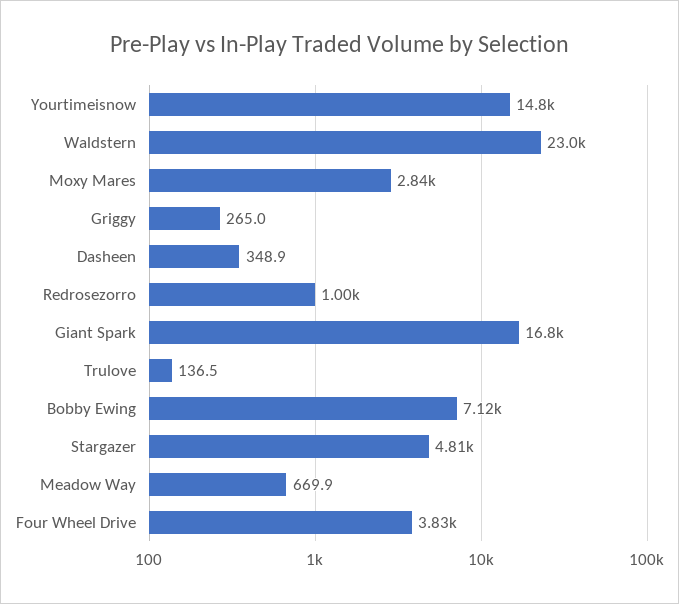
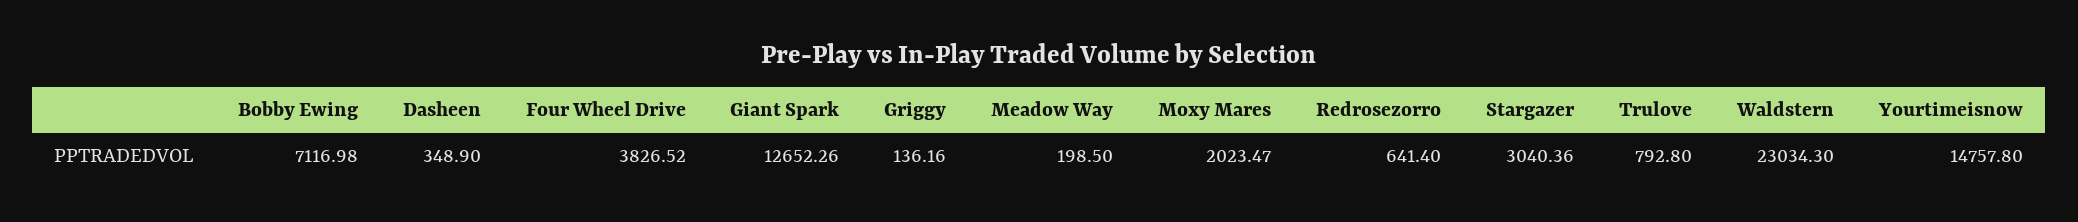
  {
    "Yourtimeisnow": 14757.8,
    "Waldstern": 23034.3,
-   "Moxy Mares": 2840,
+   "Moxy Mares": 2023.47,
-   "Griggy": 265,
+   "Griggy": 136.16,
    "Dasheen": 348.9,
-   "Redrosezorro": 1000,
+   "Redrosezorro": 641.4,
-   "Giant Spark": 16800,
+   "Giant Spark": 12652.26,
-   "Trulove": 136.5,
+   "Trulove": 792.8,
    "Bobby Ewing": 7116.98,
-   "Stargazer": 4810,
+   "Stargazer": 3040.36,
-   "Meadow Way": 669.9,
+   "Meadow Way": 198.5,
    "Four Wheel Drive": 3826.52
  }

